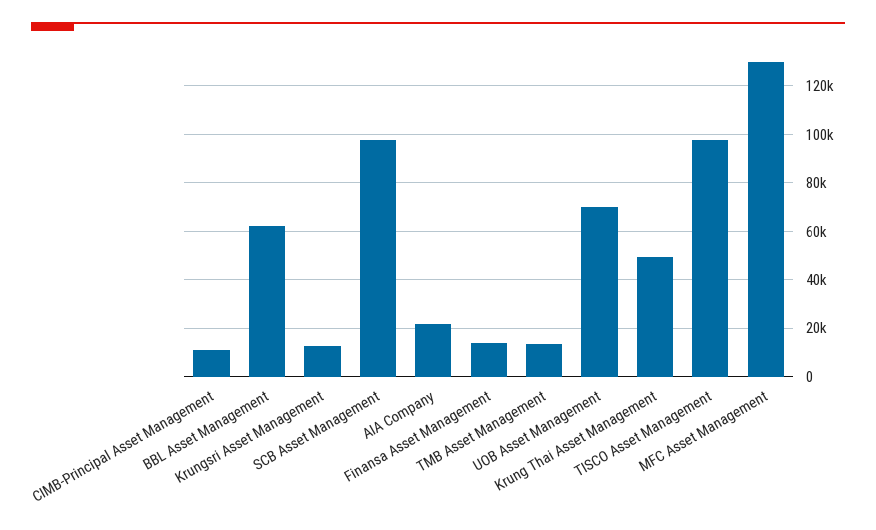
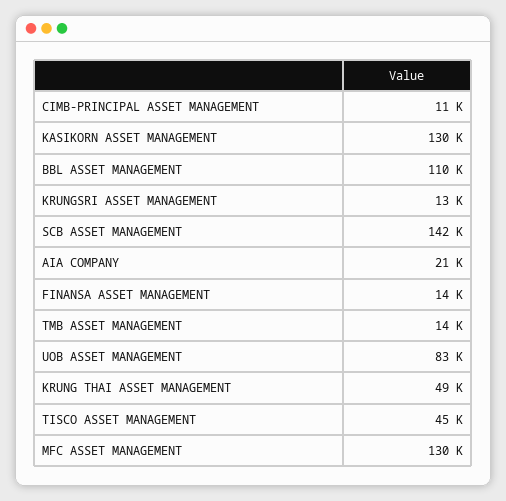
  {
    "CIMB-Principal Asset Management": 11000,
-   "BBL Asset Management": 62500,
+   "BBL Asset Management": 110000,
    "Krungsri Asset Management": 13000,
-   "SCB Asset Management": 97500,
+   "SCB Asset Management": 142000,
    "AIA Company": 21000,
    "Finansa Asset Management": 14000,
    "TMB Asset Management": 14000,
-   "UOB Asset Management": 70000,
+   "UOB Asset Management": 83000,
    "Krung Thai Asset Management": 49000,
-   "TISCO Asset Management": 97500,
+   "TISCO Asset Management": 45000,
-   "MFC Asset Management": 130000
+   "MFC Asset Management": 130000,
+   "KASIKORN ASSET MANAGEMENT": 130000
  }

